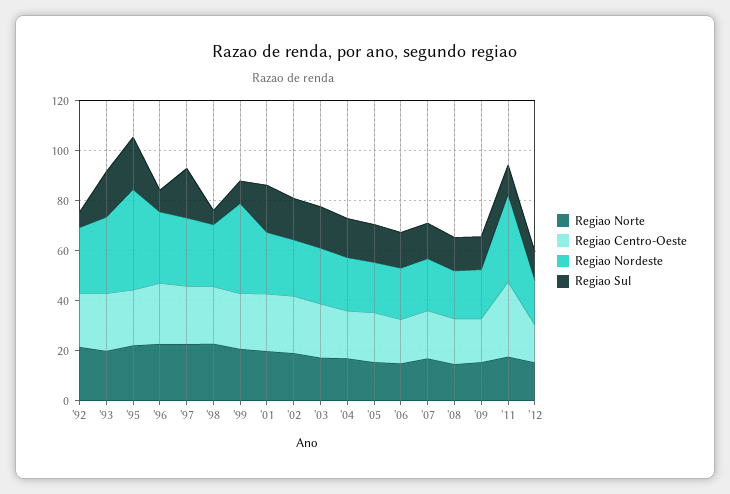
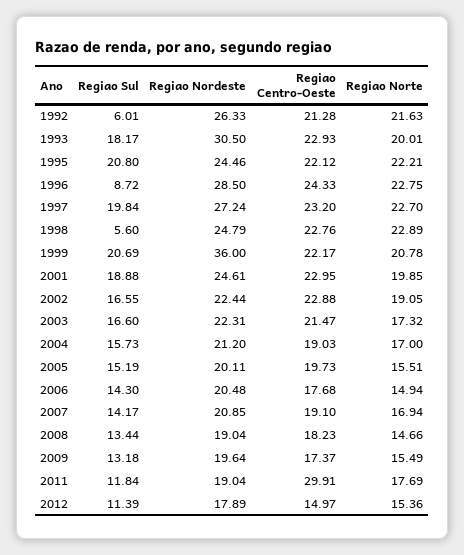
  {
    "Regiao Norte": {
      "'92": 21.63,
      "'93": 20.01,
      "'95": 22.21,
      "'96": 22.75,
      "'97": 22.7,
      "'98": 22.89,
      "'99": 20.78,
      "'01": 19.85,
      "'02": 19.05,
      "'03": 17.32,
      "'04": 17,
      "'05": 15.51,
      "'06": 14.94,
      "'07": 16.94,
      "'08": 14.66,
      "'09": 15.49,
      "'11": 17.69,
      "'12": 15.36
    },
    "Regiao Centro-Oeste": {
      "'92": 21.28,
      "'93": 22.93,
      "'95": 22.12,
      "'96": 24.33,
      "'97": 23.2,
      "'98": 22.76,
      "'99": 22.17,
      "'01": 22.95,
      "'02": 22.88,
      "'03": 21.47,
      "'04": 19.03,
      "'05": 19.73,
      "'06": 17.68,
      "'07": 19.1,
      "'08": 18.23,
      "'09": 17.37,
      "'11": 29.91,
      "'12": 14.97
    },
    "Regiao Nordeste": {
      "'92": 26.33,
      "'93": 30.5,
-     "'95": 40,
+     "'95": 24.46,
      "'96": 28.5,
      "'97": 27.24,
      "'98": 24.79,
      "'99": 36,
      "'01": 24.61,
      "'02": 22.44,
      "'03": 22.31,
      "'04": 21.2,
      "'05": 20.11,
      "'06": 20.48,
      "'07": 20.85,
      "'08": 19.04,
      "'09": 19.64,
-     "'11": 35,
+     "'11": 19.04,
      "'12": 17.89
    },
    "Regiao Sul": {
      "'92": 6.01,
      "'93": 18.17,
      "'95": 20.8,
      "'96": 8.72,
      "'97": 19.84,
      "'98": 5.6,
-     "'99": 10,
+     "'99": 20.69,
      "'01": 18.88,
      "'02": 16.55,
      "'03": 16.6,
      "'04": 15.73,
      "'05": 15.19,
      "'06": 14.3,
      "'07": 14.17,
      "'08": 13.44,
      "'09": 13.18,
      "'11": 11.84,
      "'12": 11.39
    }
  }

